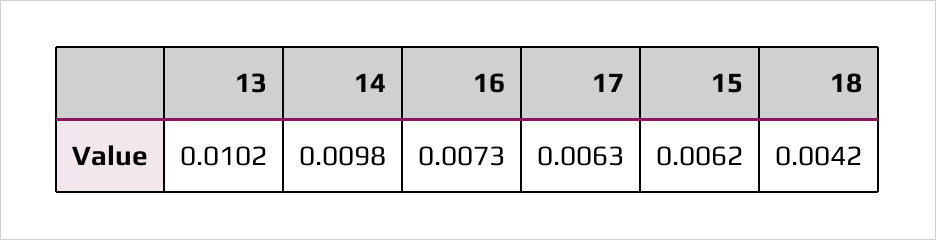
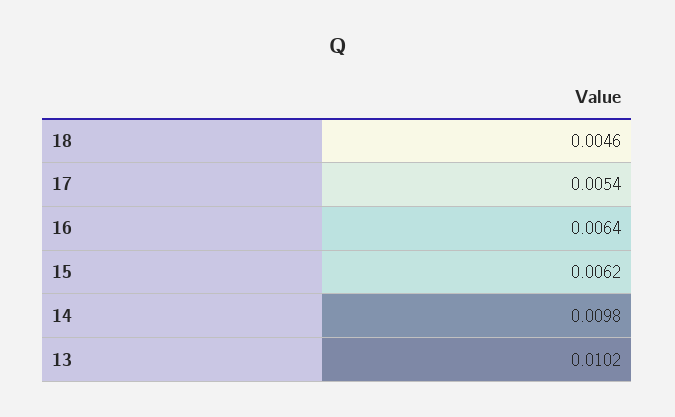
  {
    "13": 0.0102,
    "14": 0.0098,
-   "16": 0.0073,
+   "16": 0.0064,
-   "17": 0.0063,
+   "17": 0.0054,
    "15": 0.0062,
-   "18": 0.0042
+   "18": 0.0046
  }

